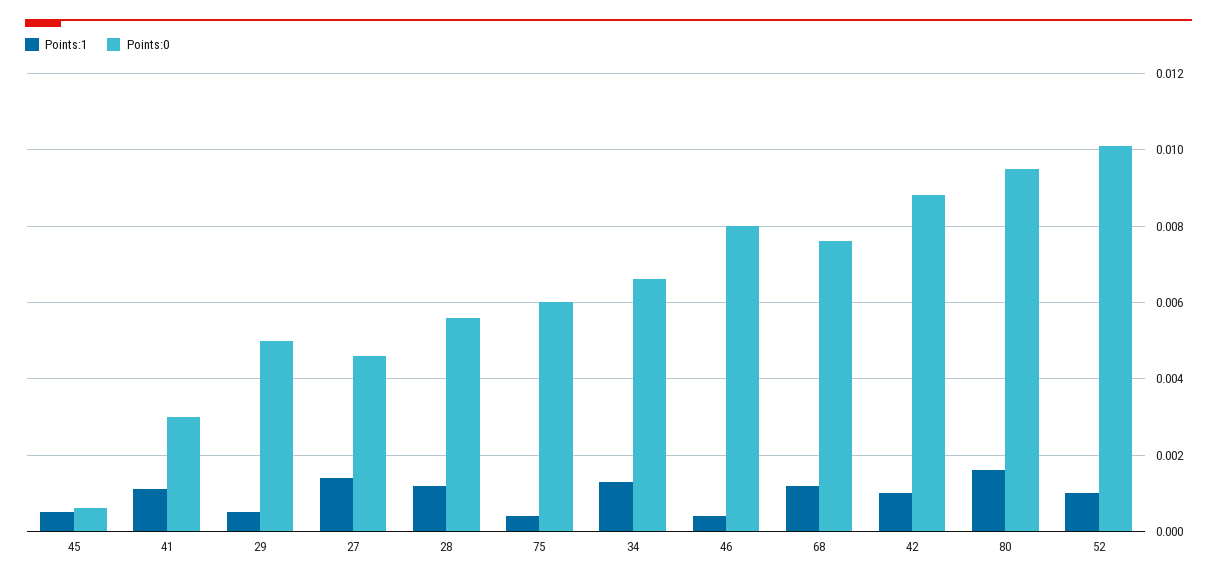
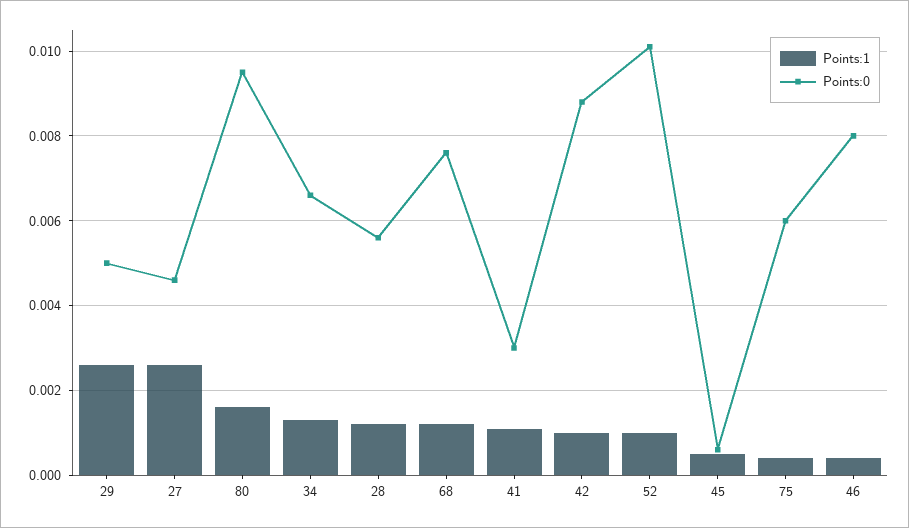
  {
    "Points:1": {
      "45": 0.0005,
      "41": 0.001,
-     "29": 0.0005,
+     "29": 0.0025,
-     "27": 0.0015,
+     "27": 0.0025,
      "28": 0.001,
      "75": 0.0005,
      "34": 0.0015,
      "46": 0.0005,
      "68": 0.001,
      "42": 0.001,
      "80": 0.0015,
      "52": 0.001
    },
    "Points:0": {
      "45": 0.0005,
      "41": 0.003,
      "29": 0.005,
      "27": 0.0045,
      "28": 0.0055,
      "75": 0.006,
      "34": 0.0065,
      "46": 0.008,
      "68": 0.0075,
      "42": 0.009,
      "80": 0.0095,
      "52": 0.01
    }
  }

